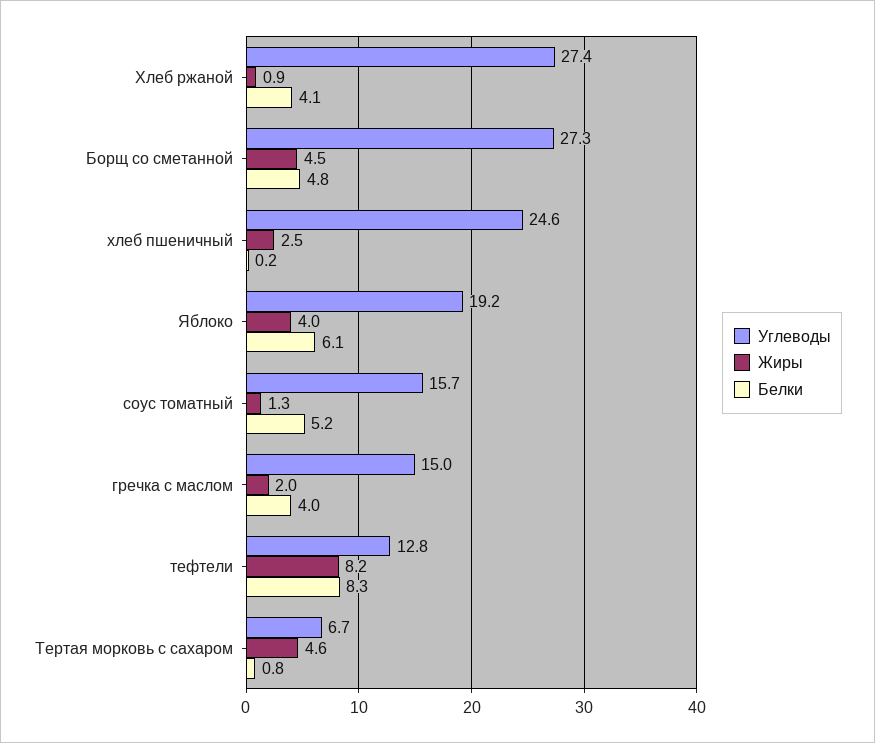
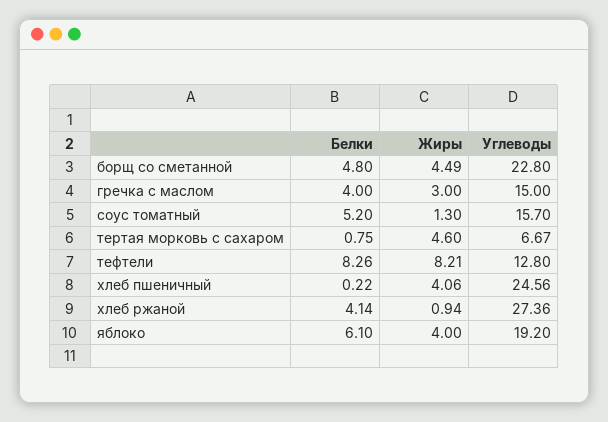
  {
    "Углеводы": {
      "Хлеб ржаной": 27.36,
-     "Борщ со сметанной": 27.3,
+     "Борщ со сметанной": 22.8,
      "хлеб пшеничный": 24.56,
      "Яблоко": 19.2,
      "соус томатный": 15.7,
      "гречка с маслом": 15,
      "тефтели": 12.8,
      "Тертая морковь с сахаром": 6.67
    },
    "Жиры": {
      "Хлеб ржаной": 0.94,
      "Борщ со сметанной": 4.49,
-     "хлеб пшеничный": 2.5,
+     "хлеб пшеничный": 4.06,
      "Яблоко": 4,
      "соус томатный": 1.3,
-     "гречка с маслом": 2,
+     "гречка с маслом": 3,
      "тефтели": 8.21,
      "Тертая морковь с сахаром": 4.6
    },
    "Белки": {
      "Хлеб ржаной": 4.14,
      "Борщ со сметанной": 4.8,
      "хлеб пшеничный": 0.22,
      "Яблоко": 6.1,
      "соус томатный": 5.2,
      "гречка с маслом": 4,
      "тефтели": 8.26,
      "Тертая морковь с сахаром": 0.75
    }
  }

